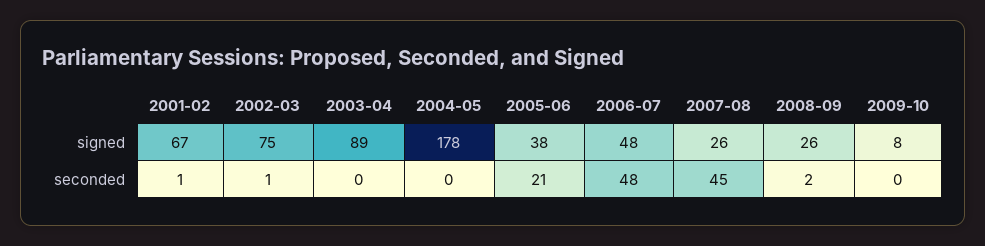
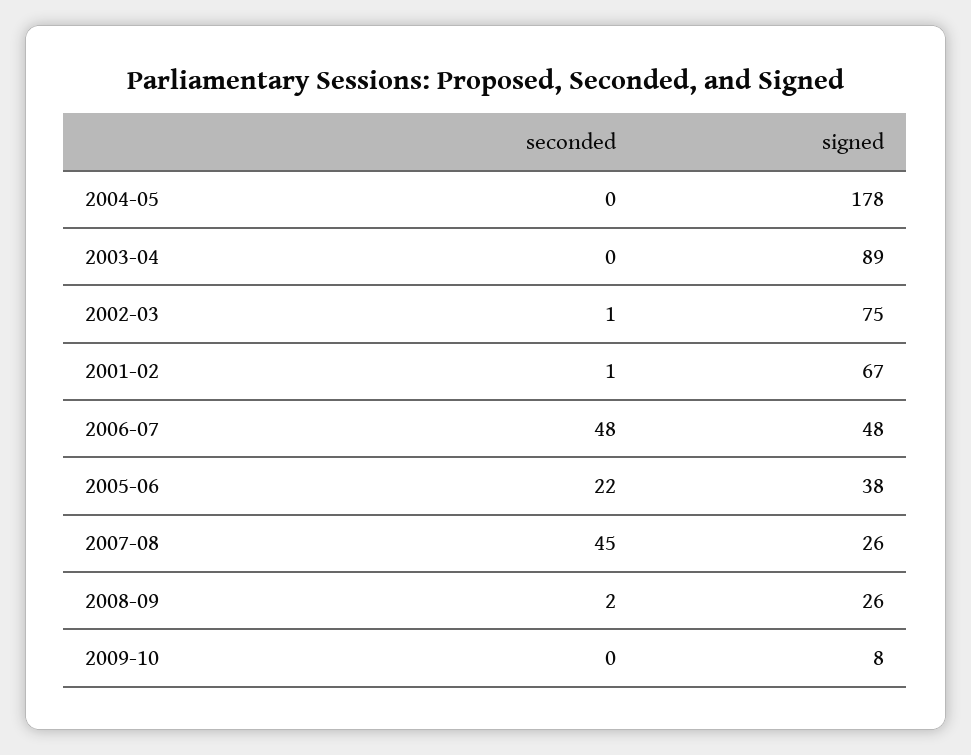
  {
    "2001-02": {
      "signed": 67,
      "seconded": 1
    },
    "2002-03": {
      "signed": 75,
      "seconded": 1
    },
    "2003-04": {
      "signed": 89,
      "seconded": 0
    },
    "2004-05": {
      "signed": 178,
      "seconded": 0
    },
    "2005-06": {
      "signed": 38,
-     "seconded": 21
+     "seconded": 22
    },
    "2006-07": {
      "signed": 48,
      "seconded": 48
    },
    "2007-08": {
      "signed": 26,
      "seconded": 45
    },
    "2008-09": {
      "signed": 26,
      "seconded": 2
    },
    "2009-10": {
      "signed": 8,
      "seconded": 0
    }
  }

